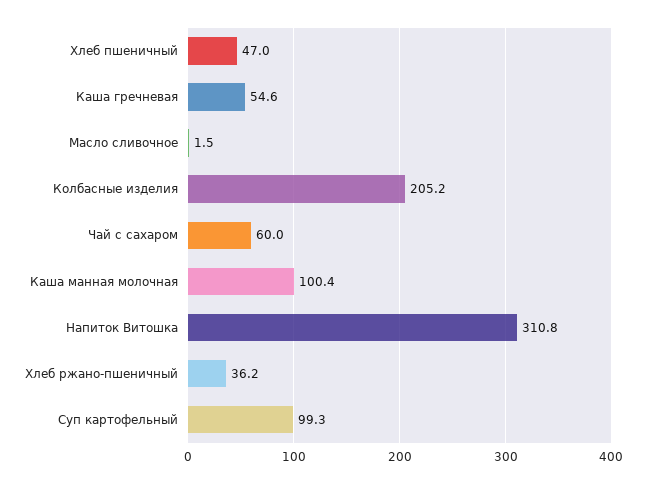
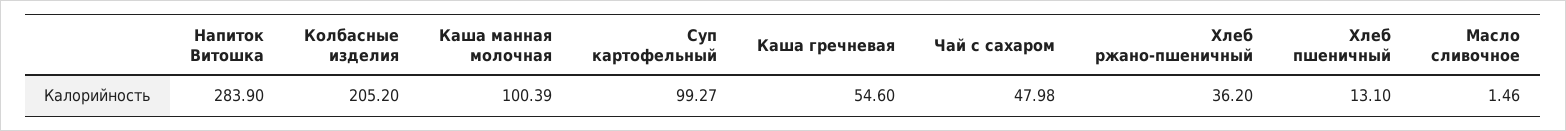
  {
-   "Хлеб пшеничный": 47,
+   "Хлеб пшеничный": 13.1,
    "Каша гречневая": 54.6,
    "Масло сливочное": 1.46,
    "Колбасные изделия": 205.2,
-   "Чай с сахаром": 60,
+   "Чай с сахаром": 47.98,
    "Каша манная молочная": 100.39,
-   "Напиток Витошка": 310.8,
+   "Напиток Витошка": 283.9,
    "Хлеб ржано-пшеничный": 36.2,
    "Суп картофельный": 99.27
  }

